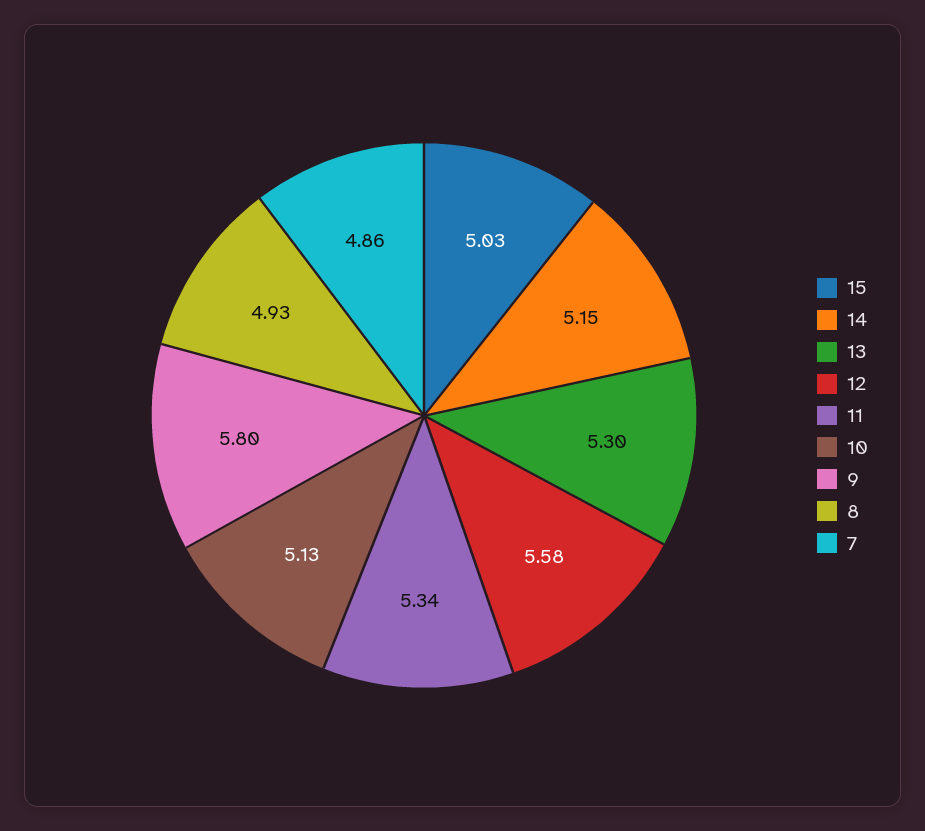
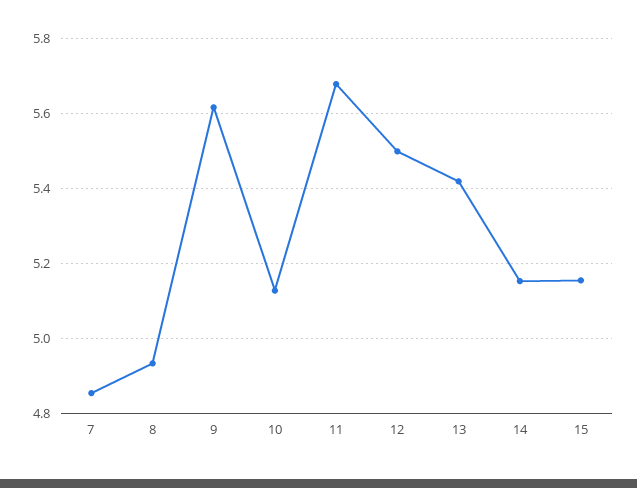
  {
-   "15": 5.03,
+   "15": 5.16,
    "14": 5.15,
-   "13": 5.3,
+   "13": 5.42,
-   "12": 5.58,
+   "12": 5.5,
-   "11": 5.34,
+   "11": 5.68,
    "10": 5.13,
-   "9": 5.8,
+   "9": 5.62,
    "8": 4.93,
    "7": 4.86
  }

